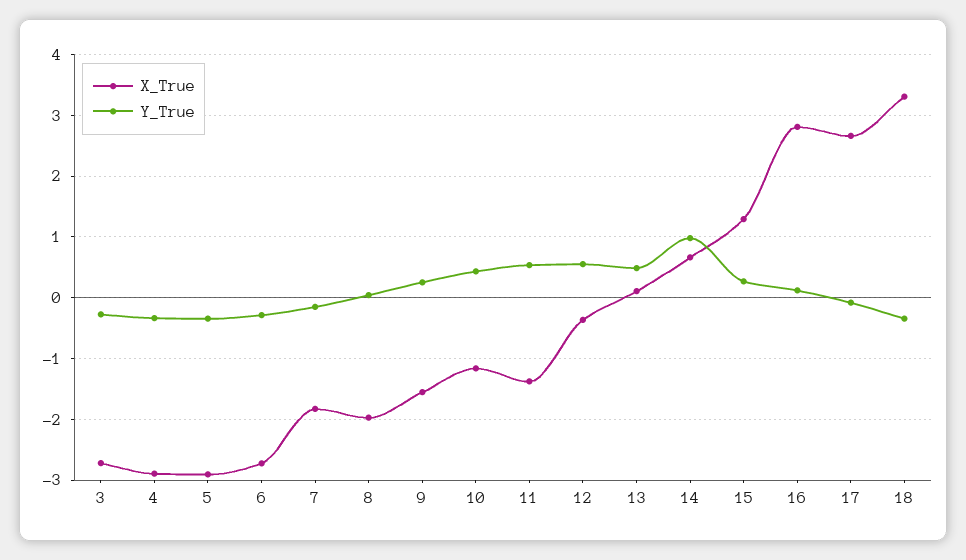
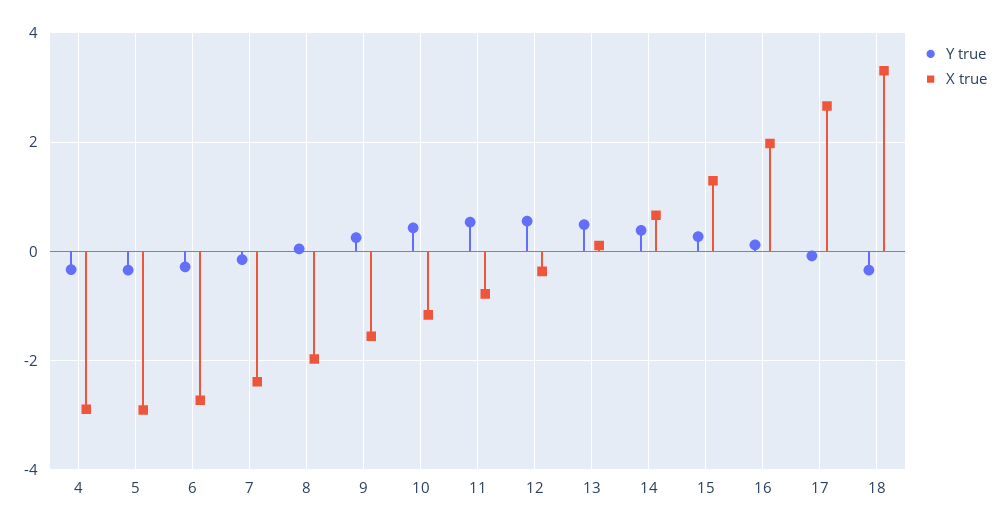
  {
    "X_True": {
-     "3": -2.7,
      "4": -2.9,
      "5": -2.9,
      "6": -2.7,
-     "7": -1.8,
+     "7": -2.4,
      "8": -2,
      "9": -1.6,
      "10": -1.2,
-     "11": -1.4,
+     "11": -0.8,
      "12": -0.4,
      "13": 0.1,
      "14": 0.7,
      "15": 1.3,
-     "16": 2.8,
+     "16": 2,
      "17": 2.7,
      "18": 3.3
    },
    "Y_True": {
-     "3": -0.3,
      "4": -0.3,
      "5": -0.3,
      "6": -0.3,
      "7": -0.2,
      "8": 0,
      "9": 0.3,
      "10": 0.4,
      "11": 0.5,
      "12": 0.6,
      "13": 0.5,
-     "14": 1,
+     "14": 0.4,
      "15": 0.3,
      "16": 0.1,
      "17": -0.1,
      "18": -0.3
    }
  }

